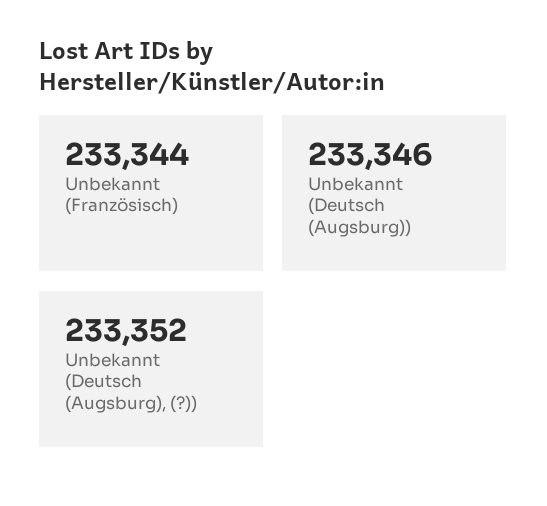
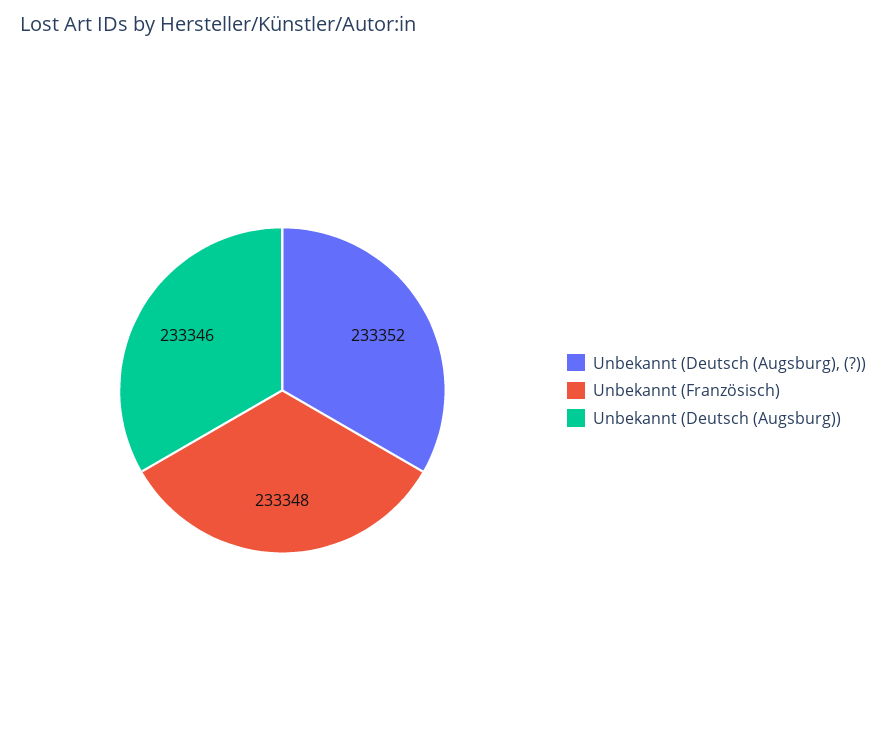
  {
-   "Unbekannt (Französisch)": 233344,
+   "Unbekannt (Französisch)": 233348,
    "Unbekannt (Deutsch (Augsburg))": 233346,
    "Unbekannt (Deutsch (Augsburg), (?))": 233352
  }

